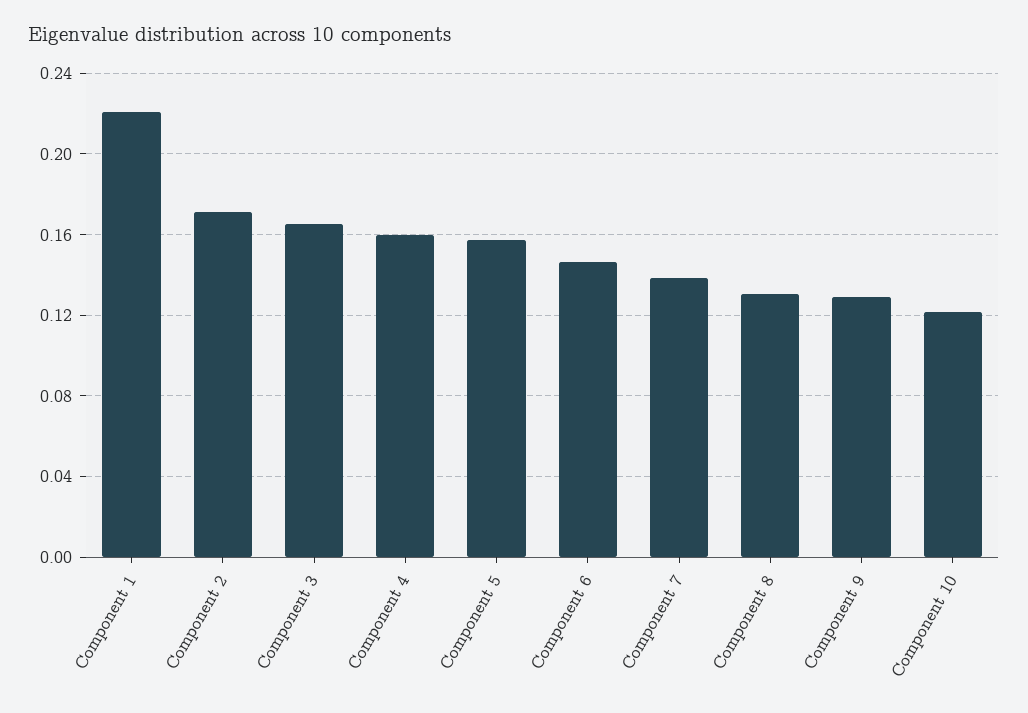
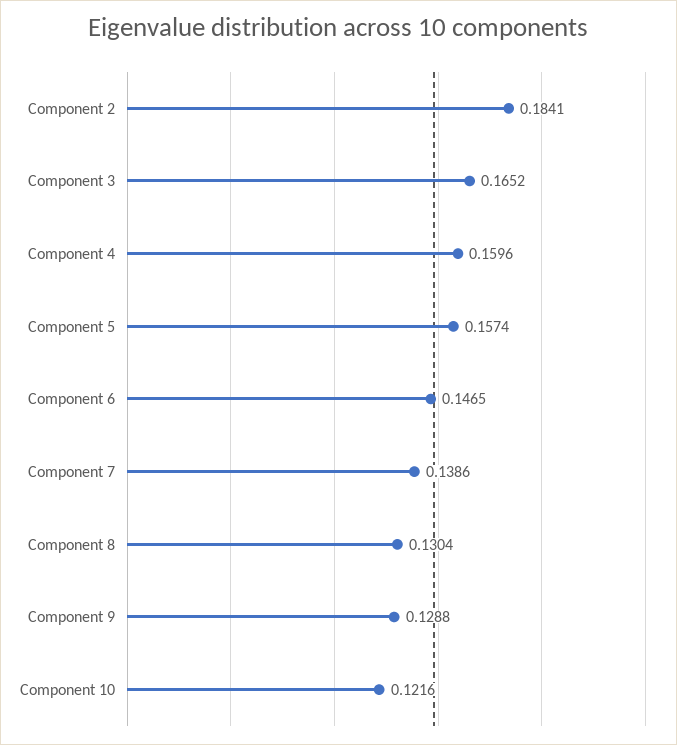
  {
-   "Component 1": 0.22,
-   "Component 2": 0.17,
+   "Component 2": 0.1841,
    "Component 3": 0.1652,
    "Component 4": 0.1596,
    "Component 5": 0.1574,
    "Component 6": 0.1465,
    "Component 7": 0.1386,
    "Component 8": 0.1304,
    "Component 9": 0.1288,
    "Component 10": 0.1216
  }

